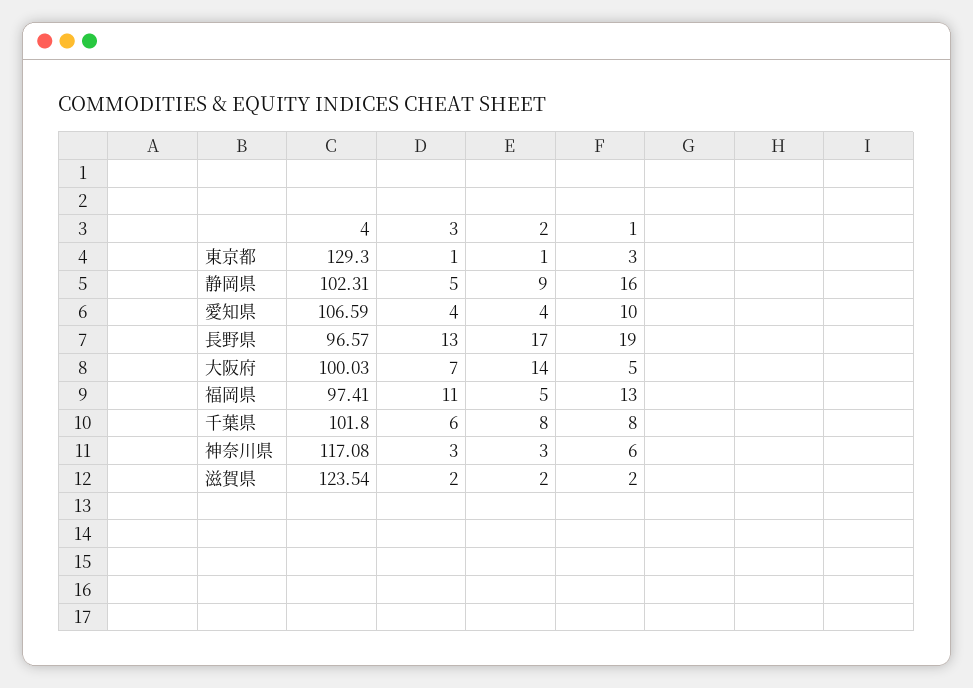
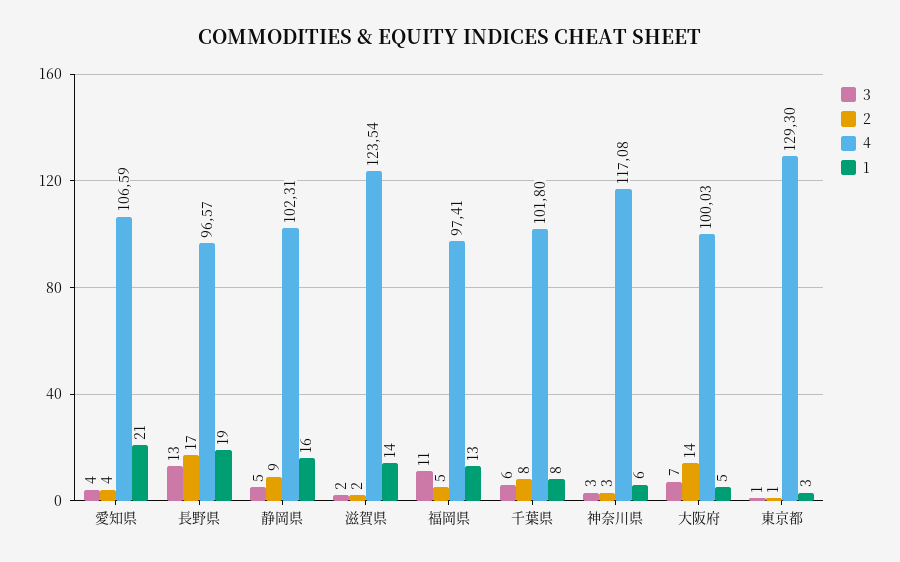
  {
    "4": {
      "東京都": 129.3,
      "静岡県": 102.31,
      "愛知県": 106.59,
      "長野県": 96.57,
      "大阪府": 100.03,
      "福岡県": 97.41,
      "千葉県": 101.8,
      "神奈川県": 117.08,
      "滋賀県": 123.54
    },
    "3": {
      "東京都": 1,
      "静岡県": 5,
      "愛知県": 4,
      "長野県": 13,
      "大阪府": 7,
      "福岡県": 11,
      "千葉県": 6,
      "神奈川県": 3,
      "滋賀県": 2
    },
    "2": {
      "東京都": 1,
      "静岡県": 9,
      "愛知県": 4,
      "長野県": 17,
      "大阪府": 14,
      "福岡県": 5,
      "千葉県": 8,
      "神奈川県": 3,
      "滋賀県": 2
    },
    "1": {
      "東京都": 3,
      "静岡県": 16,
-     "愛知県": 10,
+     "愛知県": 21,
      "長野県": 19,
      "大阪府": 5,
      "福岡県": 13,
      "千葉県": 8,
      "神奈川県": 6,
-     "滋賀県": 2
+     "滋賀県": 14
    }
  }

